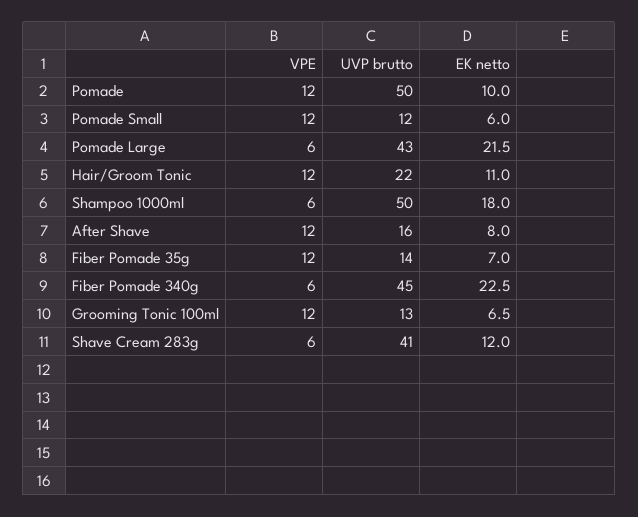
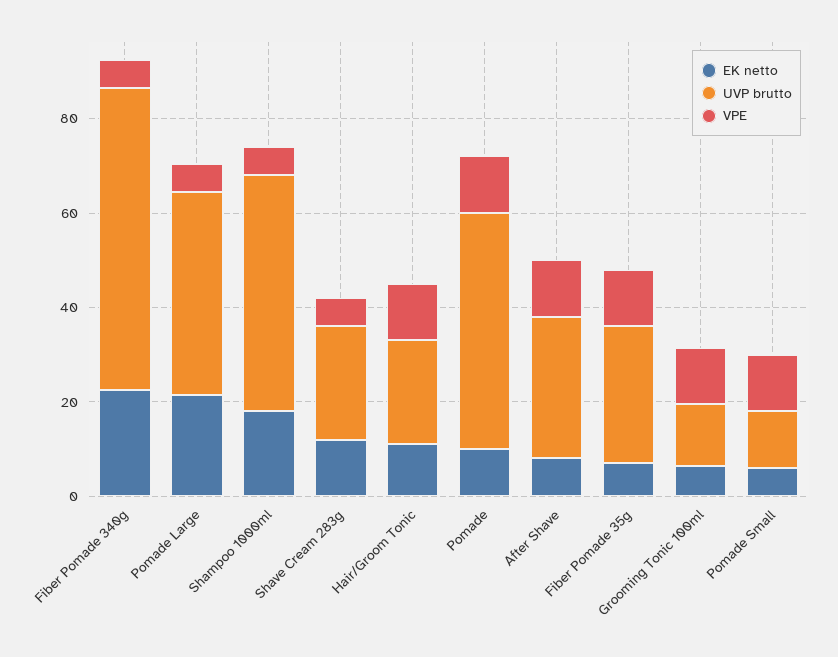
  {
    "VPE": {
      "Pomade": 12,
      "Pomade Small": 12,
      "Pomade Large": 6,
      "Hair/Groom Tonic": 12,
      "Shampoo 1000ml": 6,
      "After Shave": 12,
      "Fiber Pomade 35g": 12,
      "Fiber Pomade 340g": 6,
      "Grooming Tonic 100ml": 12,
      "Shave Cream 283g": 6
    },
    "UVP brutto": {
      "Pomade": 50,
      "Pomade Small": 12,
      "Pomade Large": 43,
      "Hair/Groom Tonic": 22,
      "Shampoo 1000ml": 50,
-     "After Shave": 16,
+     "After Shave": 30,
-     "Fiber Pomade 35g": 14,
+     "Fiber Pomade 35g": 30,
-     "Fiber Pomade 340g": 45,
+     "Fiber Pomade 340g": 65,
      "Grooming Tonic 100ml": 13,
-     "Shave Cream 283g": 41
+     "Shave Cream 283g": 25
    },
    "EK netto": {
      "Pomade": 10,
      "Pomade Small": 6,
      "Pomade Large": 21.5,
      "Hair/Groom Tonic": 11,
      "Shampoo 1000ml": 18,
      "After Shave": 8,
      "Fiber Pomade 35g": 7,
      "Fiber Pomade 340g": 22.5,
      "Grooming Tonic 100ml": 6.5,
      "Shave Cream 283g": 12
    }
  }

